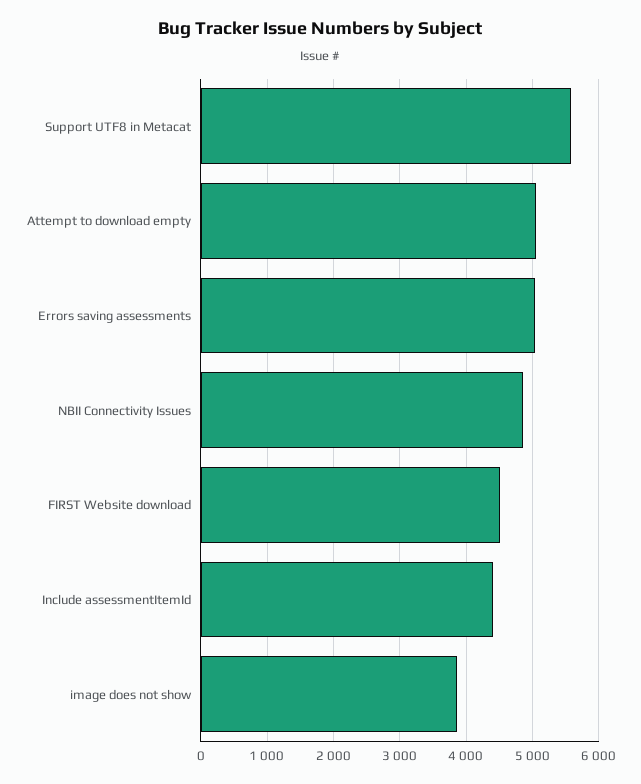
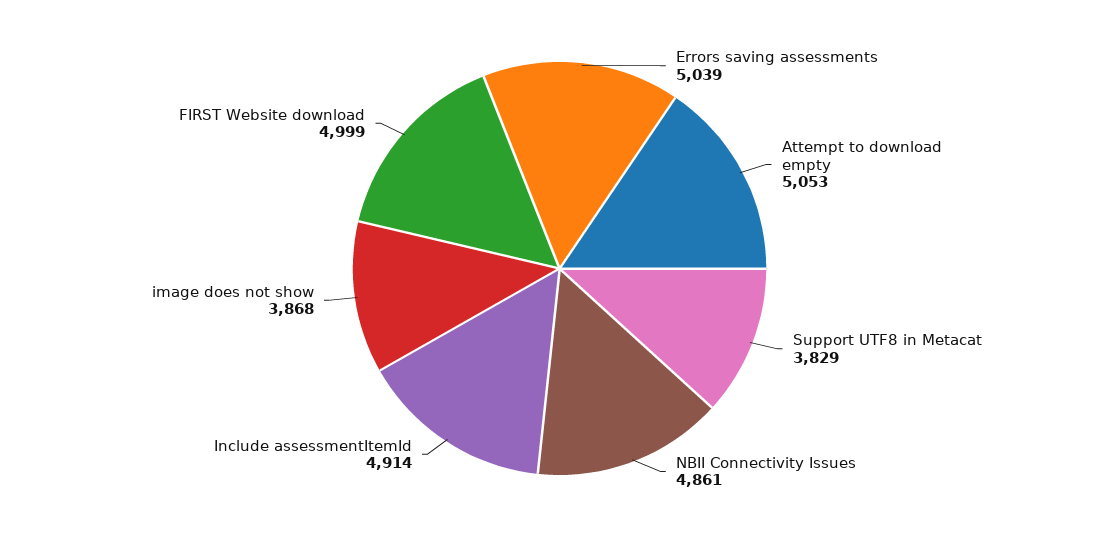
  {
-   "Support UTF8 in Metacat": 5600,
+   "Support UTF8 in Metacat": 3829,
    "Attempt to download empty": 5053,
    "Errors saving assessments": 5039,
    "NBII Connectivity Issues": 4861,
-   "FIRST Website download": 4500,
+   "FIRST Website download": 4999,
-   "Include assessmentItemId": 4400,
+   "Include assessmentItemId": 4914,
    "image does not show": 3868
  }

